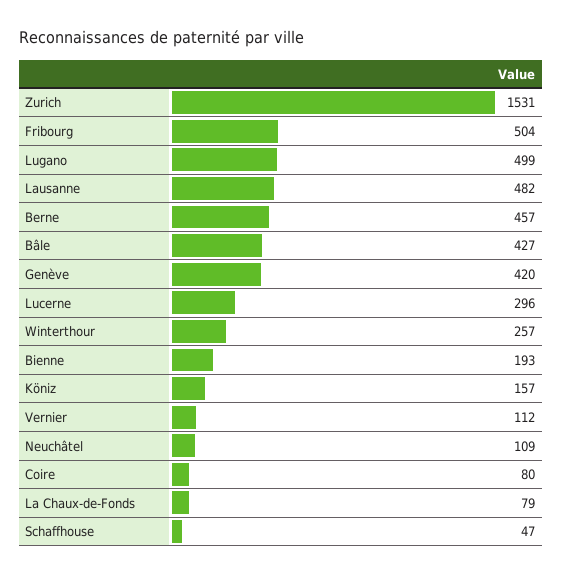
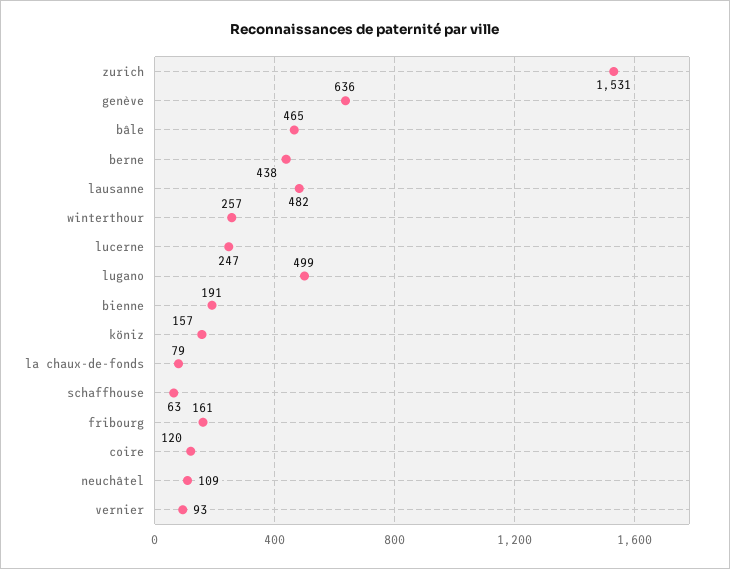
  {
    "Zurich": 1531,
-   "Fribourg": 504,
+   "Fribourg": 161,
    "Lugano": 499,
    "Lausanne": 482,
-   "Berne": 457,
+   "Berne": 438,
-   "Bâle": 427,
+   "Bâle": 465,
-   "Genève": 420,
+   "Genève": 636,
-   "Lucerne": 296,
+   "Lucerne": 247,
    "Winterthour": 257,
-   "Bienne": 193,
+   "Bienne": 191,
    "Köniz": 157,
-   "Vernier": 112,
+   "Vernier": 93,
    "Neuchâtel": 109,
-   "Coire": 80,
+   "Coire": 120,
    "La Chaux-de-Fonds": 79,
-   "Schaffhouse": 47
+   "Schaffhouse": 63
  }

